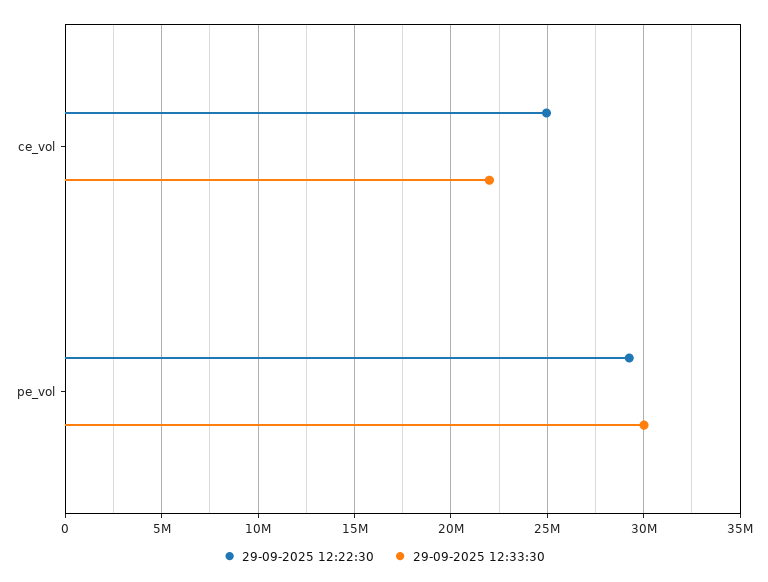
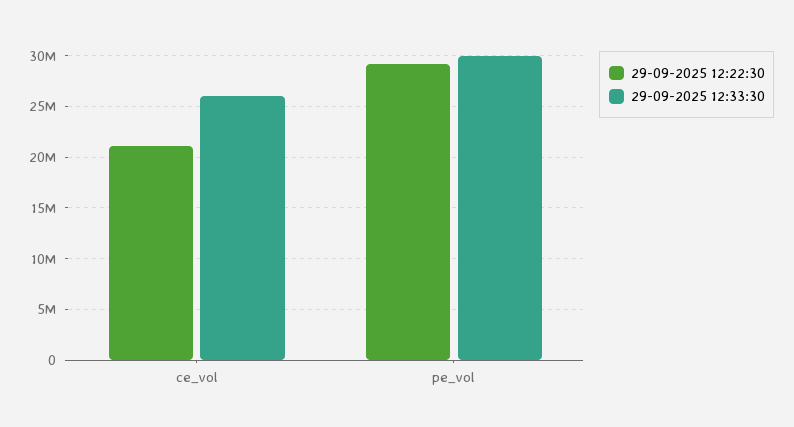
  {
    "29-09-2025 12:22:30": {
-     "ce_vol": 25000000,
+     "ce_vol": 21000000,
      "pe_vol": 29000000
    },
    "29-09-2025 12:33:30": {
-     "ce_vol": 22000000,
+     "ce_vol": 26000000,
      "pe_vol": 30000000
    }
  }

